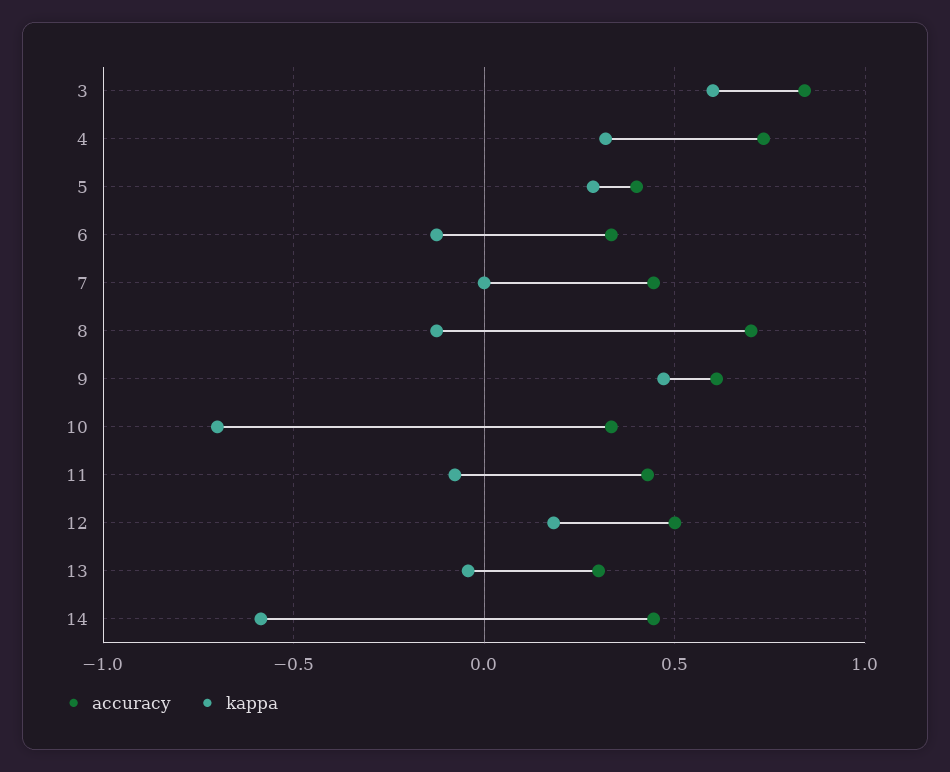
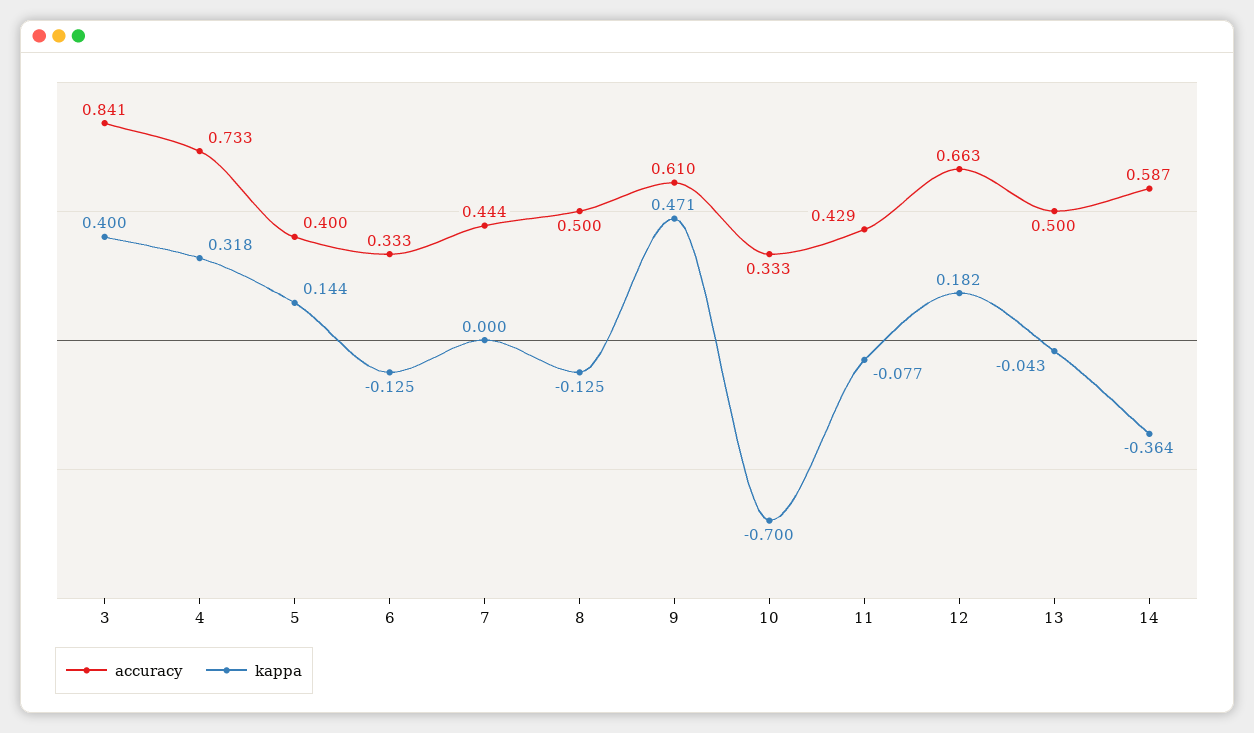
  {
    "accuracy": {
      "3": 0.841,
      "4": 0.733,
      "5": 0.4,
      "6": 0.333,
      "7": 0.444,
-     "8": 0.7,
+     "8": 0.5,
      "9": 0.61,
      "10": 0.333,
      "11": 0.429,
-     "12": 0.5,
+     "12": 0.663,
-     "13": 0.3,
+     "13": 0.5,
-     "14": 0.45
+     "14": 0.587
    },
    "kappa": {
-     "3": 0.6,
+     "3": 0.4,
      "4": 0.318,
-     "5": 0.3,
+     "5": 0.144,
      "6": -0.125,
      "7": 0,
      "8": -0.125,
      "9": 0.471,
      "10": -0.7,
      "11": -0.077,
      "12": 0.182,
      "13": -0.043,
-     "14": -0.6
+     "14": -0.364
    }
  }

